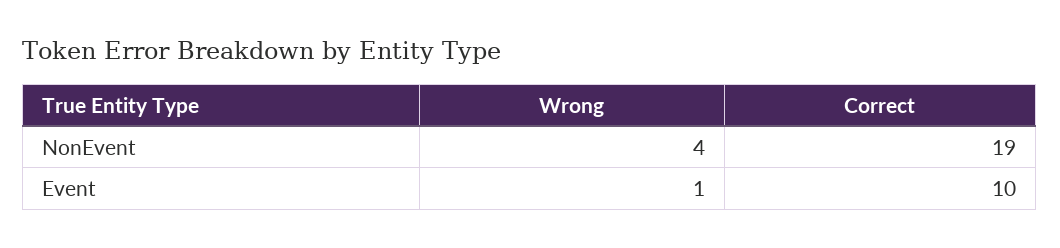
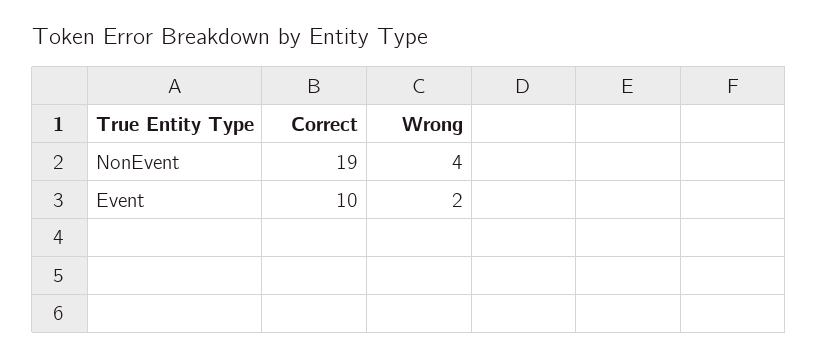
  {
    "Wrong": {
      "NonEvent": 4,
-     "Event": 1
+     "Event": 2
    },
    "Correct": {
      "NonEvent": 19,
      "Event": 10
    }
  }

